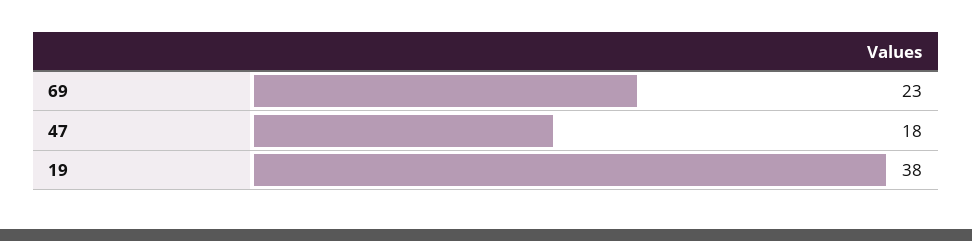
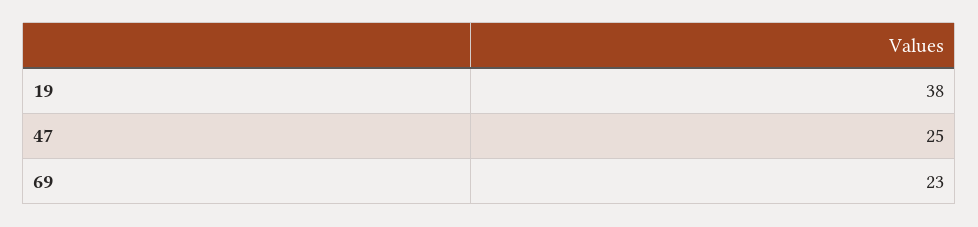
  {
    "69": 23,
-   "47": 18,
+   "47": 25,
    "19": 38
  }

